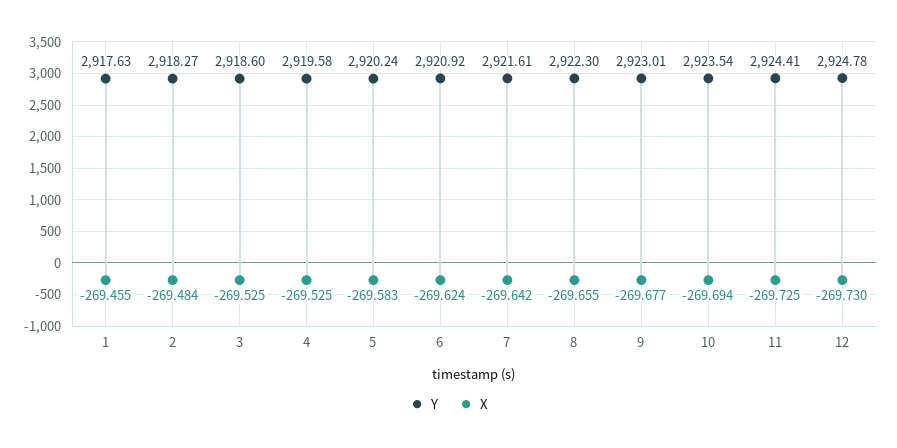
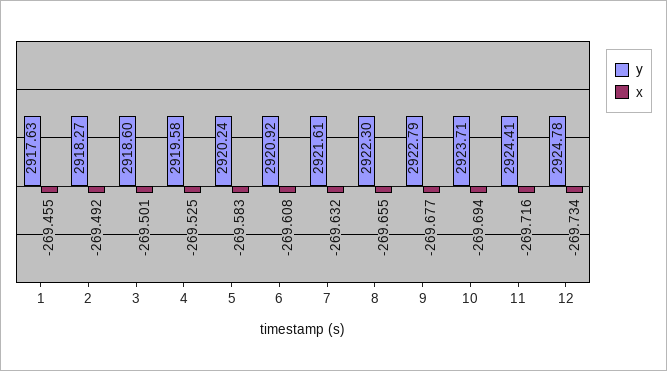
  {
    "Y": {
      "1": 2917.63,
      "2": 2918.27,
      "3": 2918.6,
      "4": 2919.58,
      "5": 2920.24,
      "6": 2920.92,
      "7": 2921.61,
      "8": 2922.3,
-     "9": 2923.01,
+     "9": 2922.79,
-     "10": 2923.54,
+     "10": 2923.71,
      "11": 2924.41,
      "12": 2924.78
    },
    "X": {
      "1": -269.455,
-     "2": -269.484,
+     "2": -269.492,
-     "3": -269.525,
+     "3": -269.501,
      "4": -269.525,
      "5": -269.583,
-     "6": -269.624,
+     "6": -269.608,
-     "7": -269.642,
+     "7": -269.632,
      "8": -269.655,
      "9": -269.677,
      "10": -269.694,
-     "11": -269.725,
+     "11": -269.716,
-     "12": -269.73
+     "12": -269.734
    }
  }

